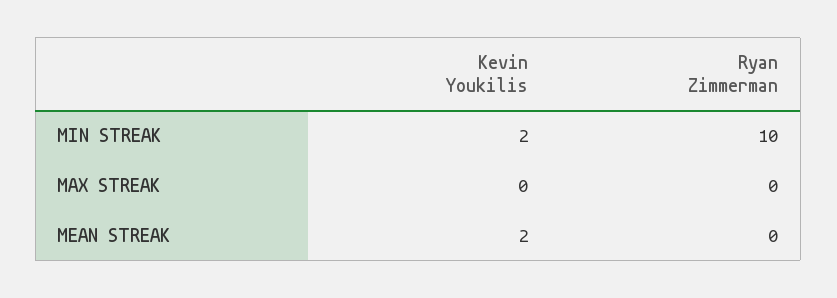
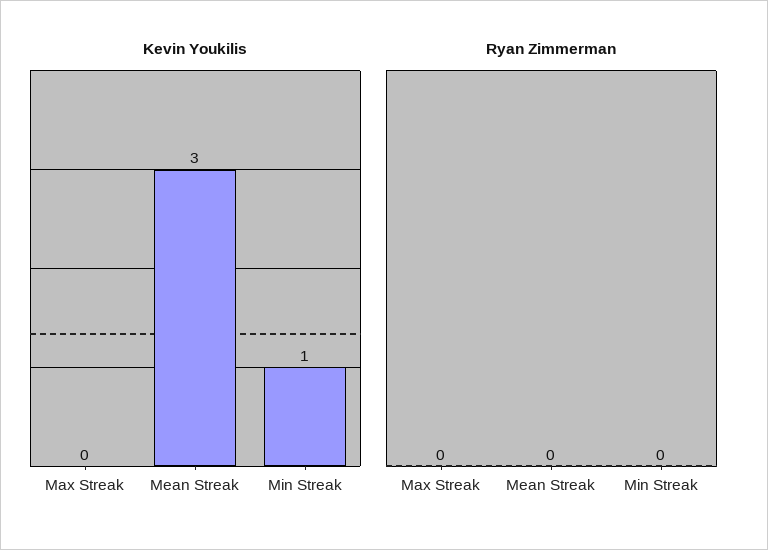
  {
    "Kevin Youkilis": {
-     "MIN STREAK": 2,
+     "MIN STREAK": 1,
      "MAX STREAK": 0,
-     "MEAN STREAK": 2
+     "MEAN STREAK": 3
    },
    "Ryan Zimmerman": {
-     "MIN STREAK": 10,
+     "MIN STREAK": 0,
      "MAX STREAK": 0,
      "MEAN STREAK": 0
    }
  }

